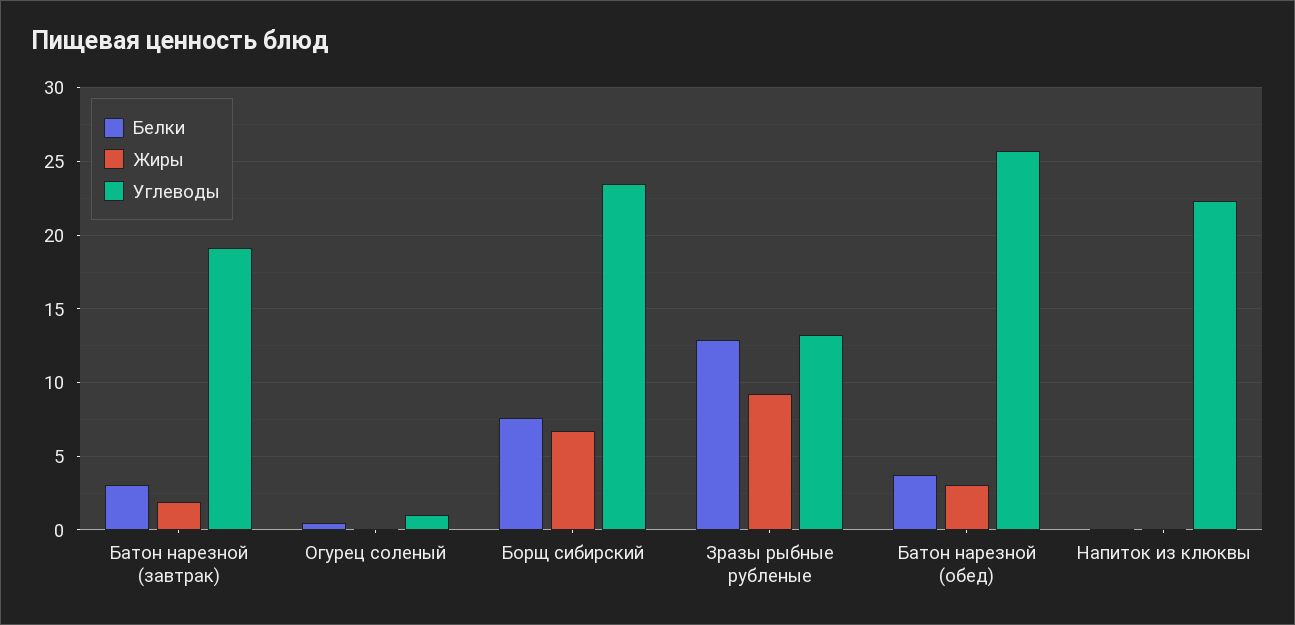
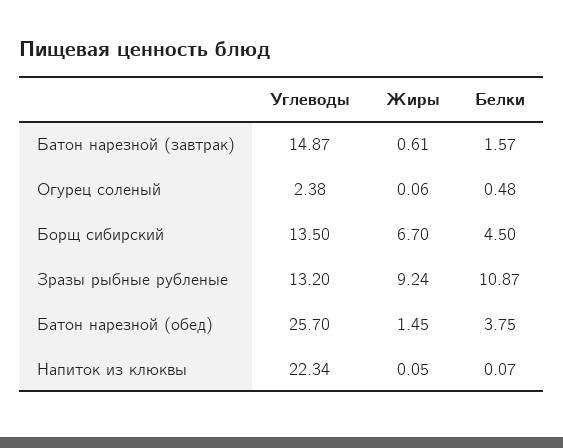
  {
    "Белки": {
-     "Батон нарезной (завтрак)": 3,
+     "Батон нарезной (завтрак)": 1.57,
      "Огурец соленый": 0.48,
-     "Борщ сибирский": 7.5,
+     "Борщ сибирский": 4.5,
-     "Зразы рыбные рубленые": 13,
+     "Зразы рыбные рубленые": 10.87,
      "Батон нарезной (обед)": 3.75,
      "Напиток из клюквы": 0.07
    },
    "Жиры": {
-     "Батон нарезной (завтрак)": 2,
+     "Батон нарезной (завтрак)": 0.61,
      "Огурец соленый": 0.06,
      "Борщ сибирский": 6.7,
      "Зразы рыбные рубленые": 9.24,
-     "Батон нарезной (обед)": 3,
+     "Батон нарезной (обед)": 1.45,
      "Напиток из клюквы": 0.05
    },
    "Углеводы": {
-     "Батон нарезной (завтрак)": 19,
+     "Батон нарезной (завтрак)": 14.87,
-     "Огурец соленый": 1,
+     "Огурец соленый": 2.38,
-     "Борщ сибирский": 23.5,
+     "Борщ сибирский": 13.5,
      "Зразы рыбные рубленые": 13.2,
      "Батон нарезной (обед)": 25.7,
      "Напиток из клюквы": 22.34
    }
  }

